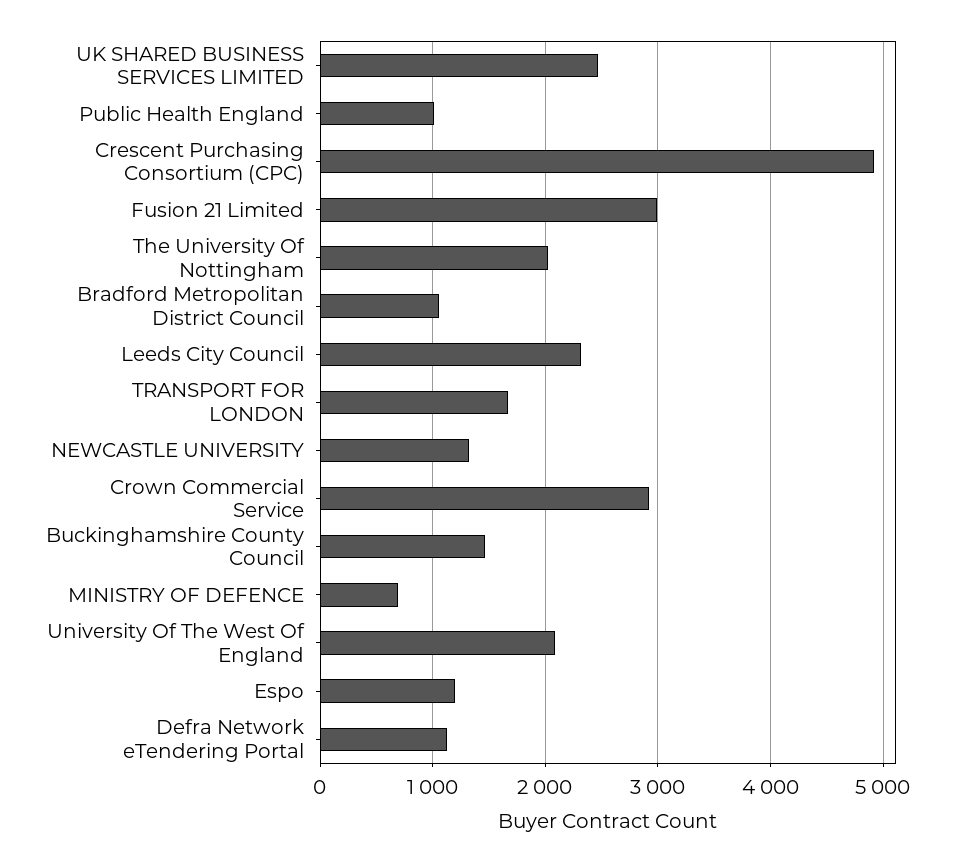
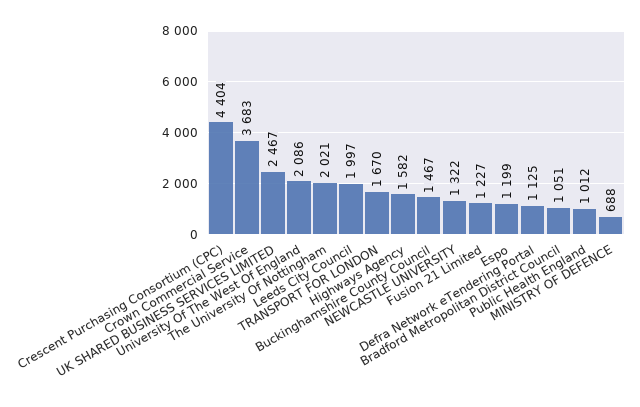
  {
    "UK SHARED BUSINESS SERVICES LIMITED": 2467,
    "Public Health England": 1012,
-   "Crescent Purchasing Consortium (CPC)": 4900,
+   "Crescent Purchasing Consortium (CPC)": 4404,
-   "Fusion 21 Limited": 3000,
+   "Fusion 21 Limited": 1227,
    "The University Of Nottingham": 2021,
    "Bradford Metropolitan District Council": 1051,
-   "Leeds City Council": 2300,
+   "Leeds City Council": 1997,
    "TRANSPORT FOR LONDON": 1670,
    "NEWCASTLE UNIVERSITY": 1322,
-   "Crown Commercial Service": 2900,
+   "Crown Commercial Service": 3683,
    "Buckinghamshire County Council": 1467,
    "MINISTRY OF DEFENCE": 688,
    "University Of The West Of England": 2086,
    "Espo": 1199,
-   "Defra Network eTendering Portal": 1125
+   "Defra Network eTendering Portal": 1125,
+   "Highways Agency": 1582
  }

